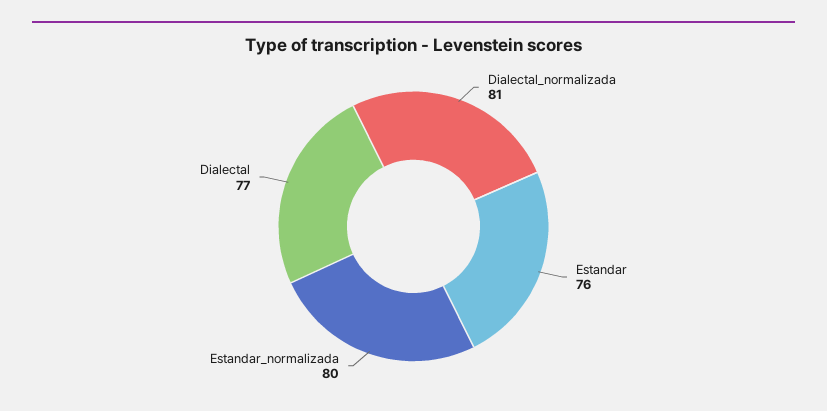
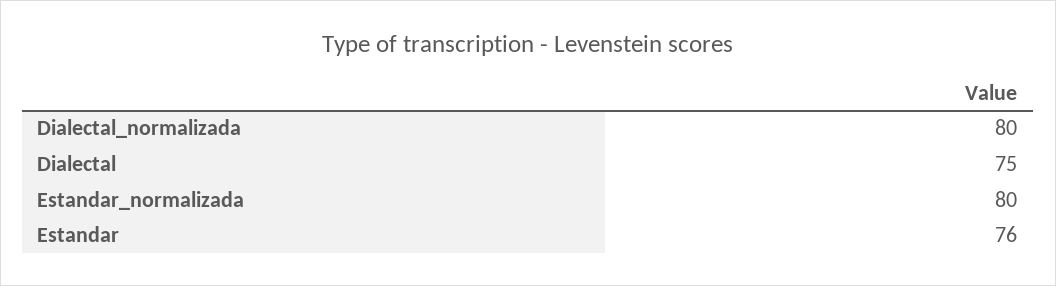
  {
-   "Dialectal_normalizada": 81,
+   "Dialectal_normalizada": 80,
    "Estandar": 76,
    "Estandar_normalizada": 80,
-   "Dialectal": 77
+   "Dialectal": 75
  }

